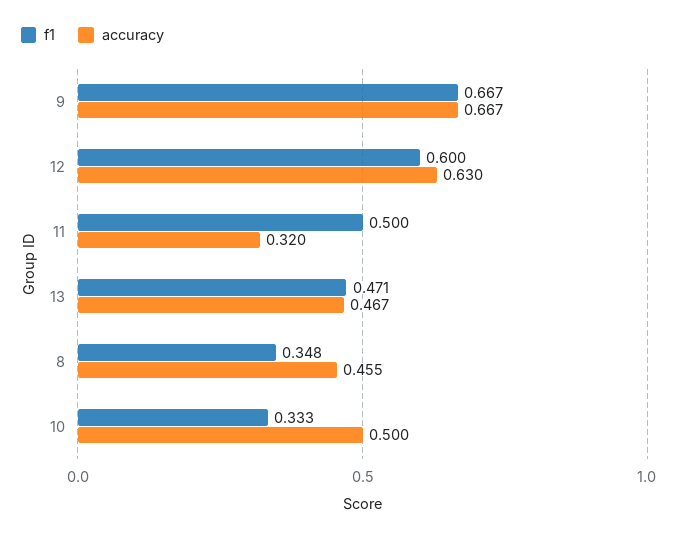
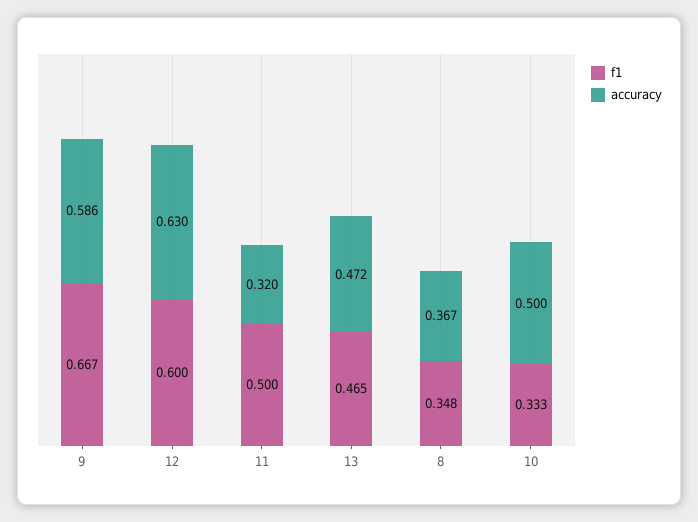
  {
    "f1": {
      "9": 0.667,
      "12": 0.6,
      "11": 0.5,
-     "13": 0.471,
+     "13": 0.465,
      "8": 0.348,
      "10": 0.333
    },
    "accuracy": {
-     "9": 0.667,
+     "9": 0.586,
      "12": 0.63,
      "11": 0.32,
-     "13": 0.467,
+     "13": 0.472,
-     "8": 0.455,
+     "8": 0.367,
      "10": 0.5
    }
  }

